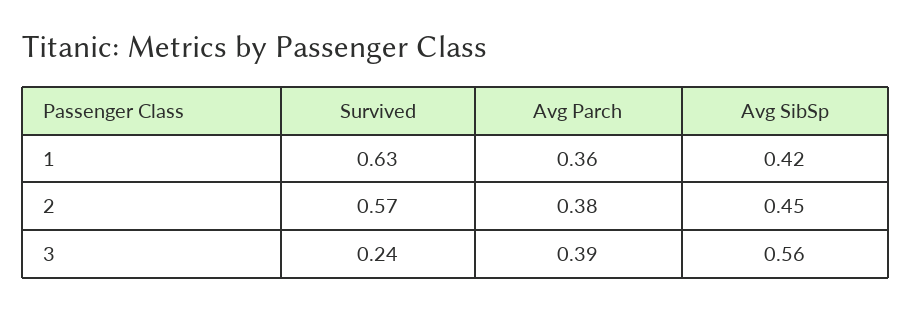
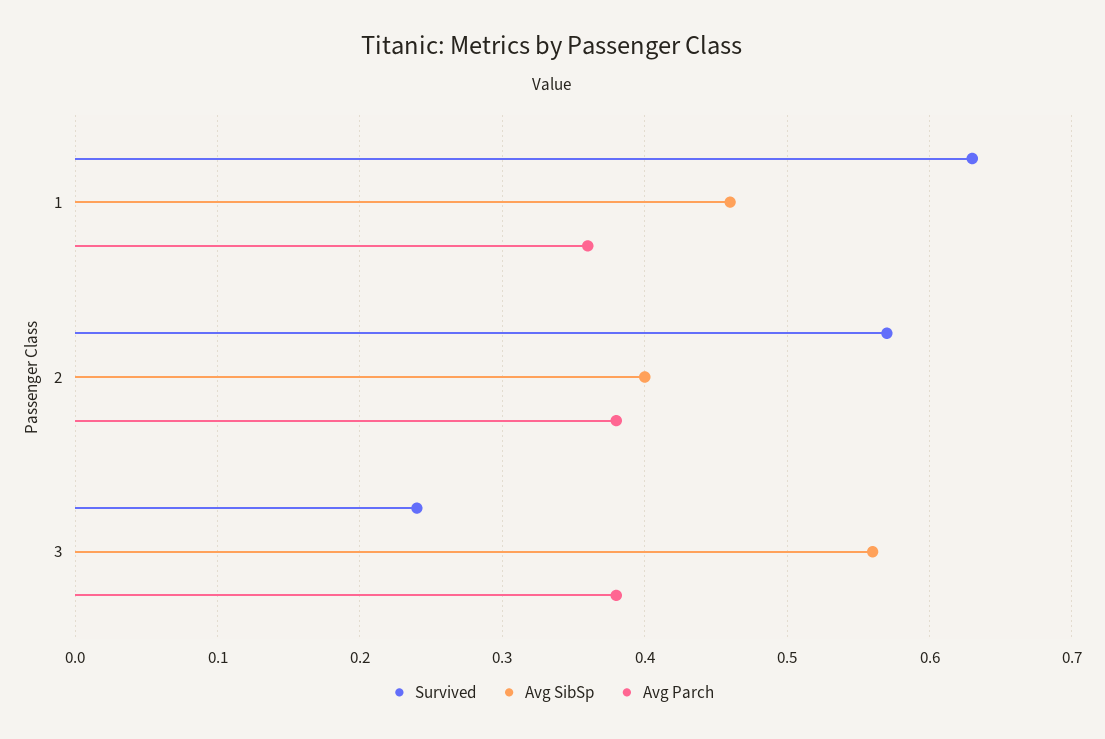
  {
    "Survived": {
      "1": 0.63,
      "2": 0.57,
      "3": 0.24
    },
    "Avg Parch": {
      "1": 0.36,
      "2": 0.38,
-     "3": 0.39
+     "3": 0.38
    },
    "Avg SibSp": {
-     "1": 0.42,
+     "1": 0.46,
-     "2": 0.45,
+     "2": 0.4,
      "3": 0.56
    }
  }

